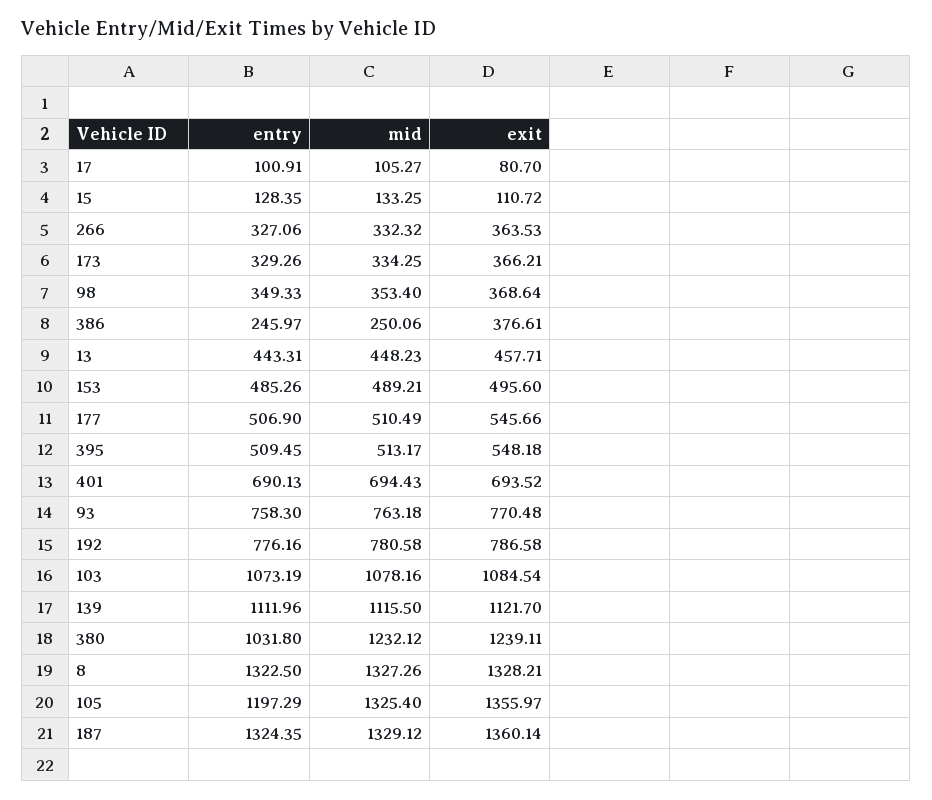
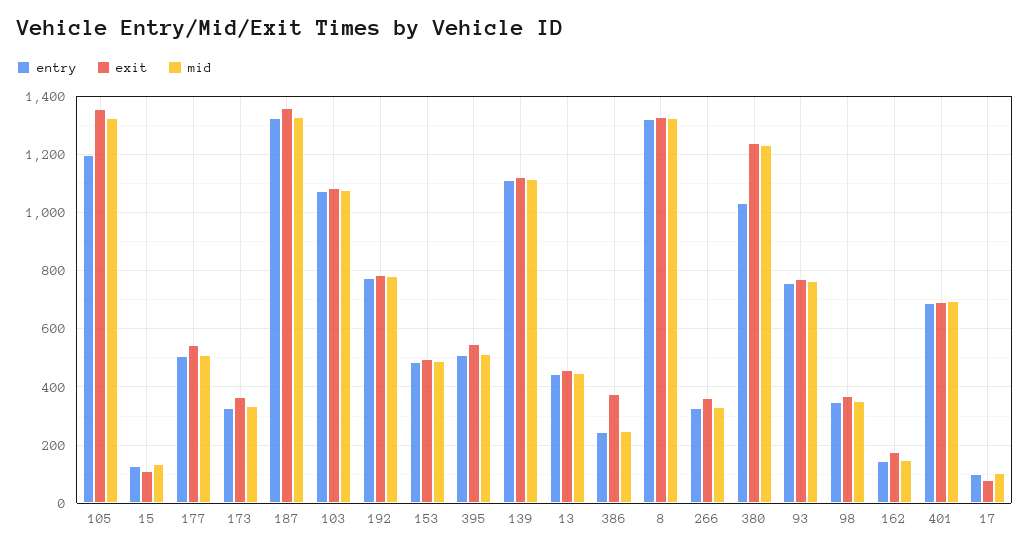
  {
    "entry": {
      "17": 100.91,
      "15": 128.35,
      "266": 327.06,
      "173": 329.26,
      "98": 349.33,
      "386": 245.97,
      "13": 443.31,
      "153": 485.26,
      "177": 506.9,
      "395": 509.45,
      "401": 690.13,
      "93": 758.3,
      "192": 776.16,
      "103": 1073.19,
      "139": 1111.96,
      "380": 1031.8,
      "8": 1322.5,
      "105": 1197.29,
-     "187": 1324.35
+     "187": 1324.35,
+     "162": 150
    },
    "mid": {
      "17": 105.27,
      "15": 133.25,
      "266": 332.32,
      "173": 334.25,
      "98": 353.4,
      "386": 250.06,
      "13": 448.23,
      "153": 489.21,
      "177": 510.49,
      "395": 513.17,
      "401": 694.43,
      "93": 763.18,
      "192": 780.58,
      "103": 1078.16,
      "139": 1115.5,
      "380": 1232.12,
      "8": 1327.26,
      "105": 1325.4,
-     "187": 1329.12
+     "187": 1329.12,
+     "162": 150
    },
    "exit": {
      "17": 80.7,
      "15": 110.72,
      "266": 363.53,
      "173": 366.21,
      "98": 368.64,
      "386": 376.61,
      "13": 457.71,
      "153": 495.6,
      "177": 545.66,
      "395": 548.18,
      "401": 693.52,
      "93": 770.48,
      "192": 786.58,
      "103": 1084.54,
      "139": 1121.7,
      "380": 1239.11,
      "8": 1328.21,
      "105": 1355.97,
-     "187": 1360.14
+     "187": 1360.14,
+     "162": 175
    }
  }

